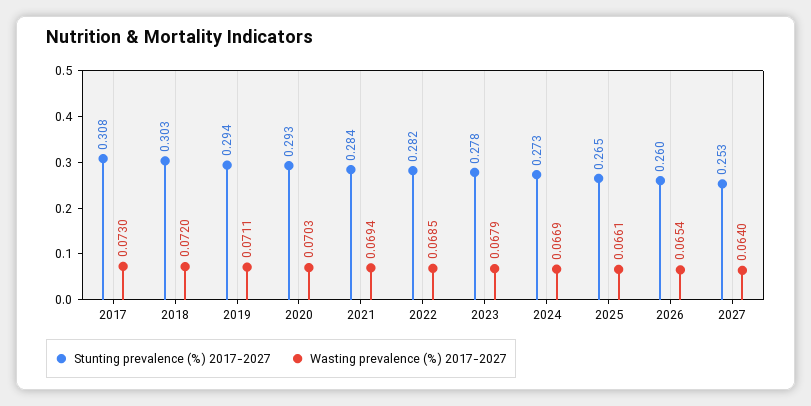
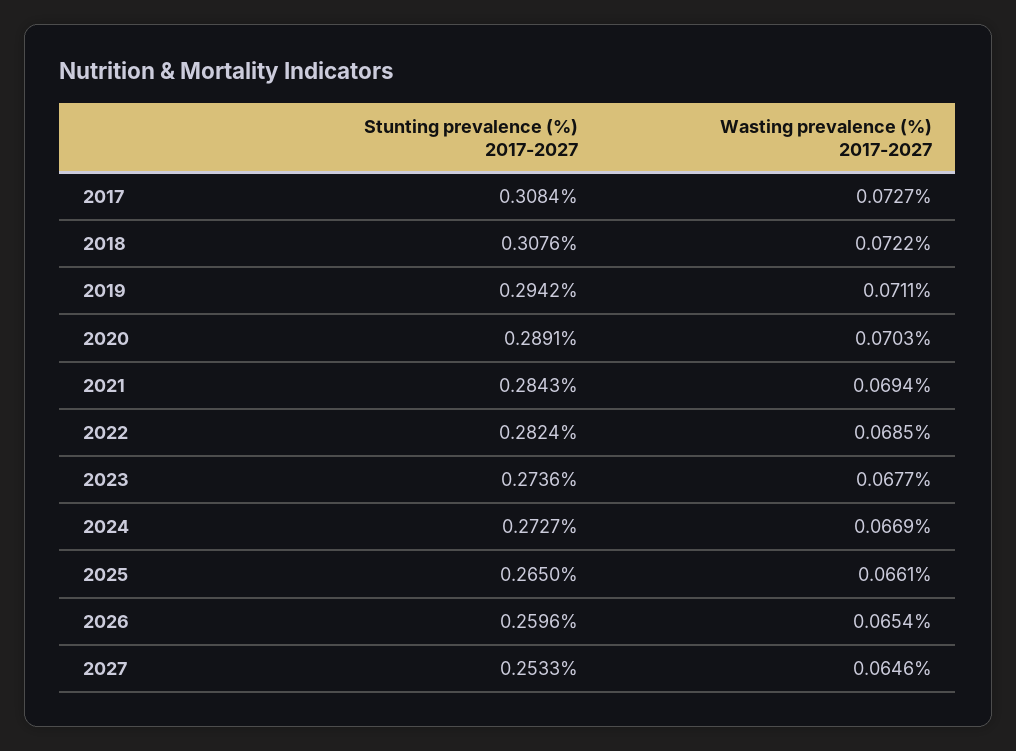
  {
    "Stunting prevalence (%) 2017-2027": {
      "2017": 0.3084,
-     "2018": 0.303,
+     "2018": 0.3076,
      "2019": 0.2942,
-     "2020": 0.293,
+     "2020": 0.2891,
      "2021": 0.2843,
      "2022": 0.2824,
-     "2023": 0.278,
+     "2023": 0.2736,
      "2024": 0.2727,
      "2025": 0.265,
      "2026": 0.2596,
      "2027": 0.2533
    },
    "Wasting prevalence (%) 2017-2027": {
-     "2017": 0.073,
+     "2017": 0.0727,
-     "2018": 0.072,
+     "2018": 0.0722,
      "2019": 0.0711,
      "2020": 0.0703,
      "2021": 0.0694,
      "2022": 0.0685,
-     "2023": 0.0679,
+     "2023": 0.0677,
      "2024": 0.0669,
      "2025": 0.0661,
      "2026": 0.0654,
-     "2027": 0.064
+     "2027": 0.0646
    }
  }

